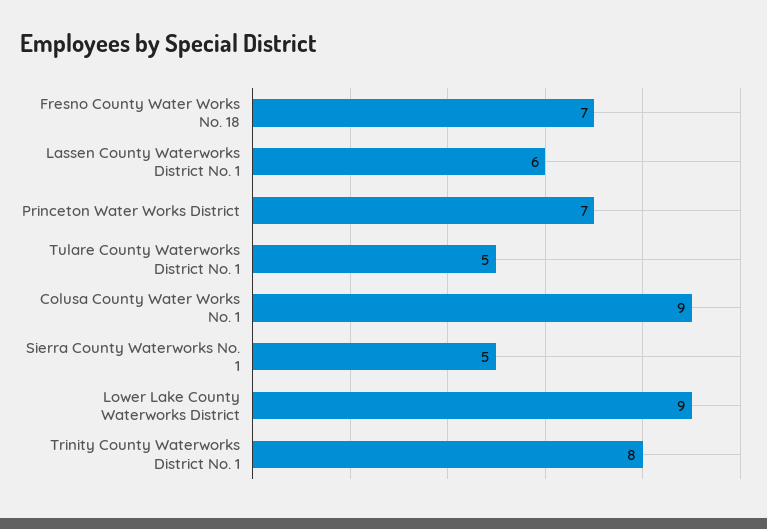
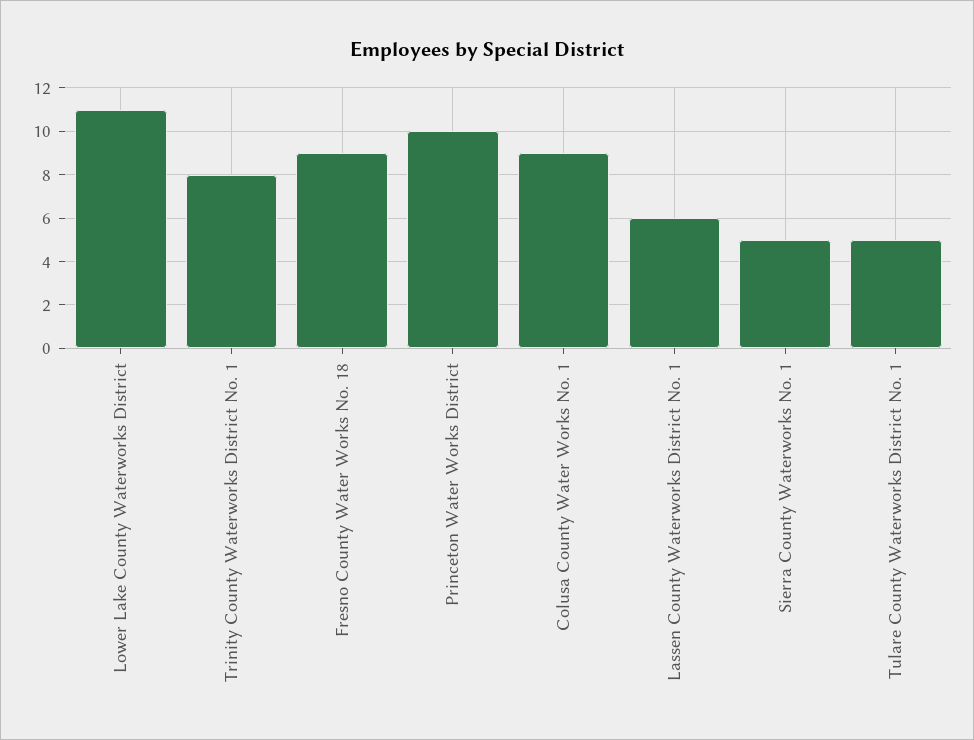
  {
-   "Fresno County Water Works No. 18": 7,
+   "Fresno County Water Works No. 18": 9,
    "Lassen County Waterworks District No. 1": 6,
-   "Princeton Water Works District": 7,
+   "Princeton Water Works District": 10,
    "Tulare County Waterworks District No. 1": 5,
    "Colusa County Water Works No. 1": 9,
    "Sierra County Waterworks No. 1": 5,
-   "Lower Lake County Waterworks District": 9,
+   "Lower Lake County Waterworks District": 11,
    "Trinity County Waterworks District No. 1": 8
  }

